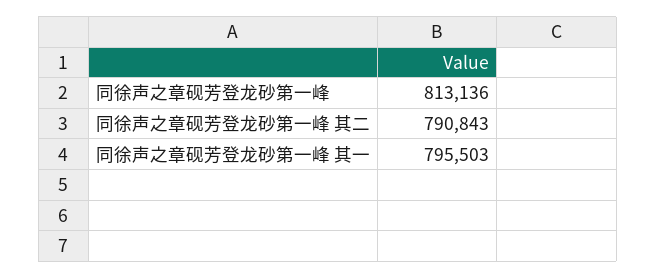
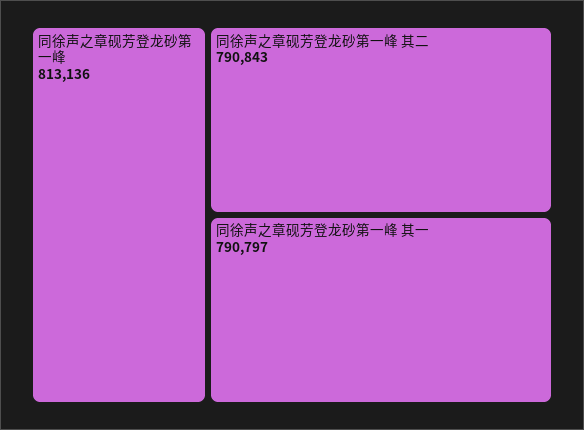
  {
    "同徐声之章砚芳登龙砂第一峰": 813136,
    "同徐声之章砚芳登龙砂第一峰 其二": 790843,
-   "同徐声之章砚芳登龙砂第一峰 其一": 795503
+   "同徐声之章砚芳登龙砂第一峰 其一": 790797
  }

